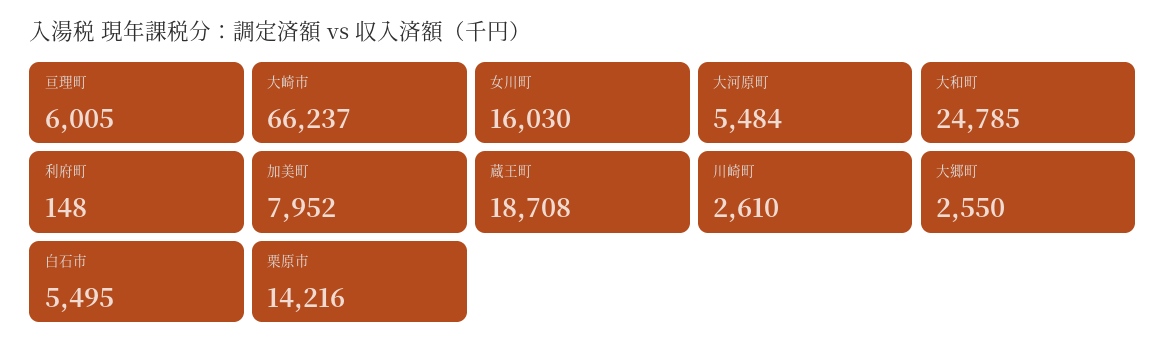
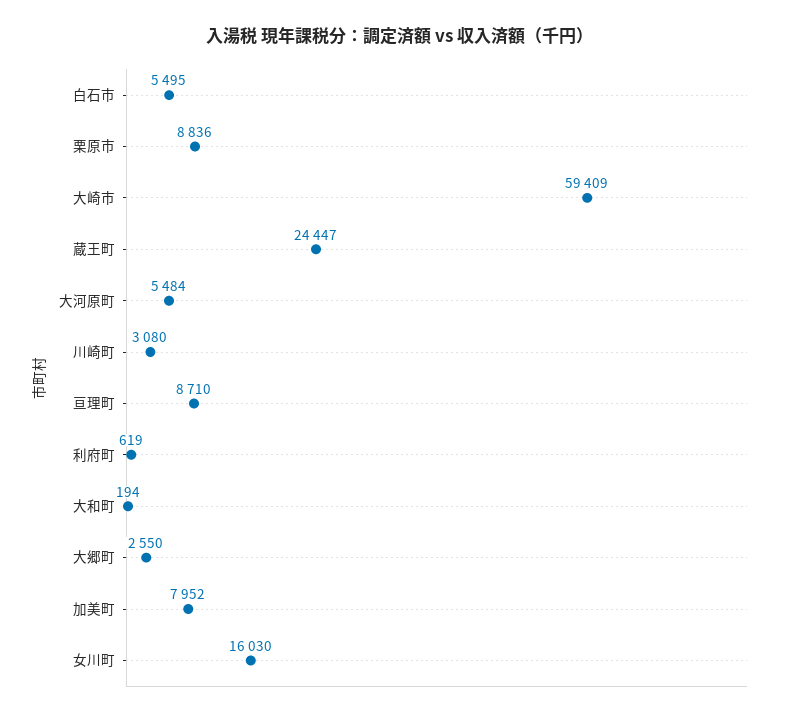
  {
-   "亘理町": 6005,
+   "亘理町": 8710,
-   "大崎市": 66237,
+   "大崎市": 59409,
    "女川町": 16030,
    "大河原町": 5484,
-   "大和町": 24785,
+   "大和町": 194,
-   "利府町": 148,
+   "利府町": 619,
    "加美町": 7952,
-   "蔵王町": 18708,
+   "蔵王町": 24447,
-   "川崎町": 2610,
+   "川崎町": 3080,
    "大郷町": 2550,
    "白石市": 5495,
-   "栗原市": 14216
+   "栗原市": 8836
  }

